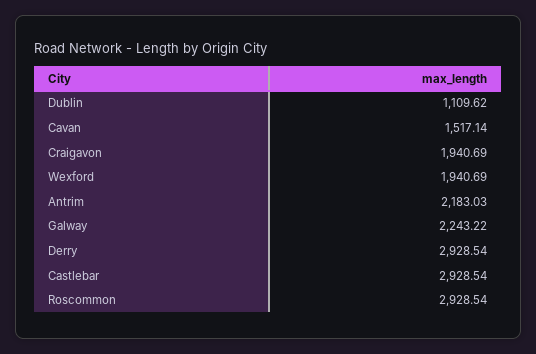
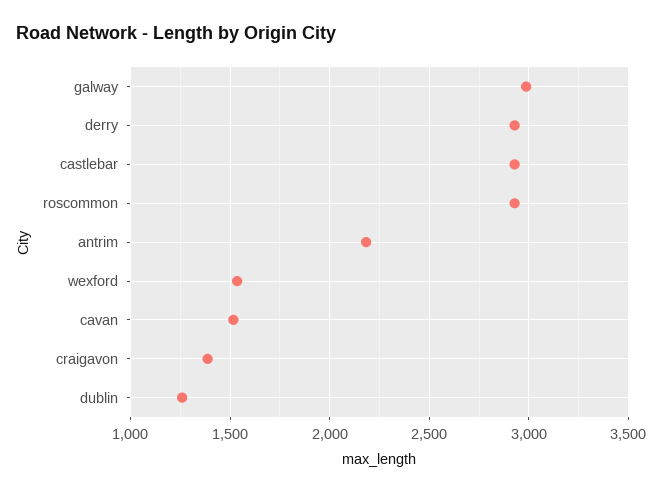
  {
-   "Dublin": 1109.62,
+   "Dublin": 1250,
    "Cavan": 1517.14,
-   "Craigavon": 1940.69,
+   "Craigavon": 1400,
-   "Wexford": 1940.69,
+   "Wexford": 1550,
    "Antrim": 2183.03,
-   "Galway": 2243.22,
+   "Galway": 3000,
    "Derry": 2928.54,
    "Castlebar": 2928.54,
    "Roscommon": 2928.54
  }

